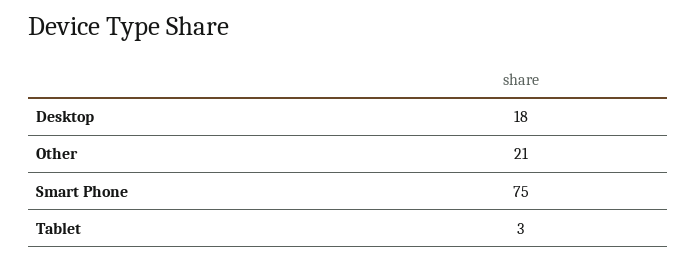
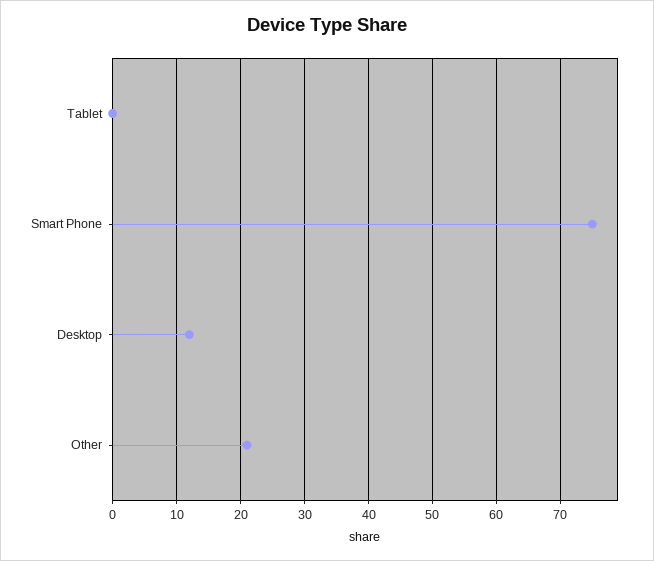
  {
-   "Desktop": 18,
+   "Desktop": 12,
    "Other": 21,
    "Smart Phone": 75,
-   "Tablet": 3
+   "Tablet": 0
  }

